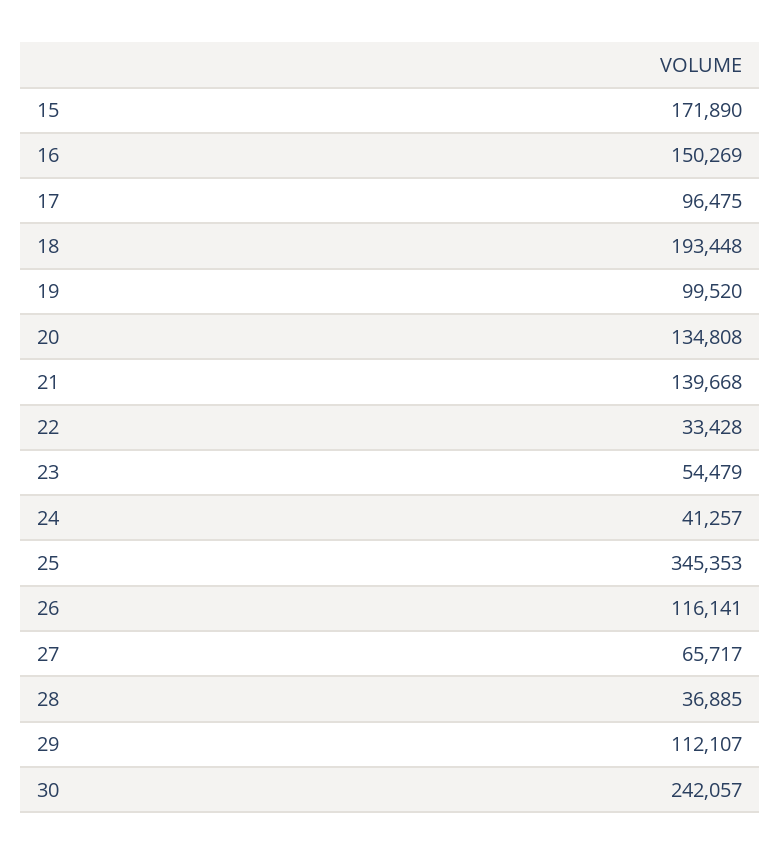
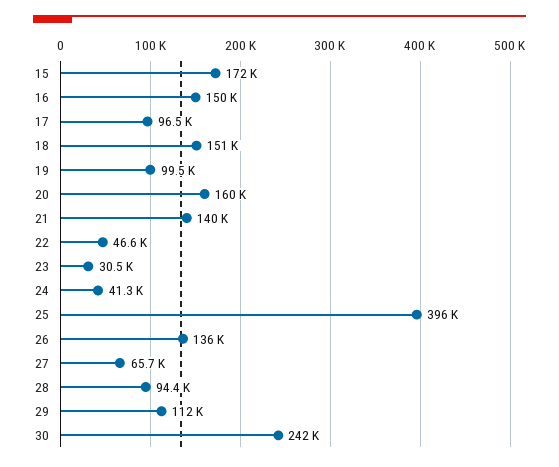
  {
    "15": 171890,
    "16": 150269,
    "17": 96475,
-   "18": 193448,
+   "18": 151000,
    "19": 99520,
-   "20": 134808,
+   "20": 160000,
    "21": 139668,
-   "22": 33428,
+   "22": 46600,
-   "23": 54479,
+   "23": 30500,
    "24": 41257,
-   "25": 345353,
+   "25": 396000,
-   "26": 116141,
+   "26": 136000,
    "27": 65717,
-   "28": 36885,
+   "28": 94400,
    "29": 112107,
    "30": 242057
  }

